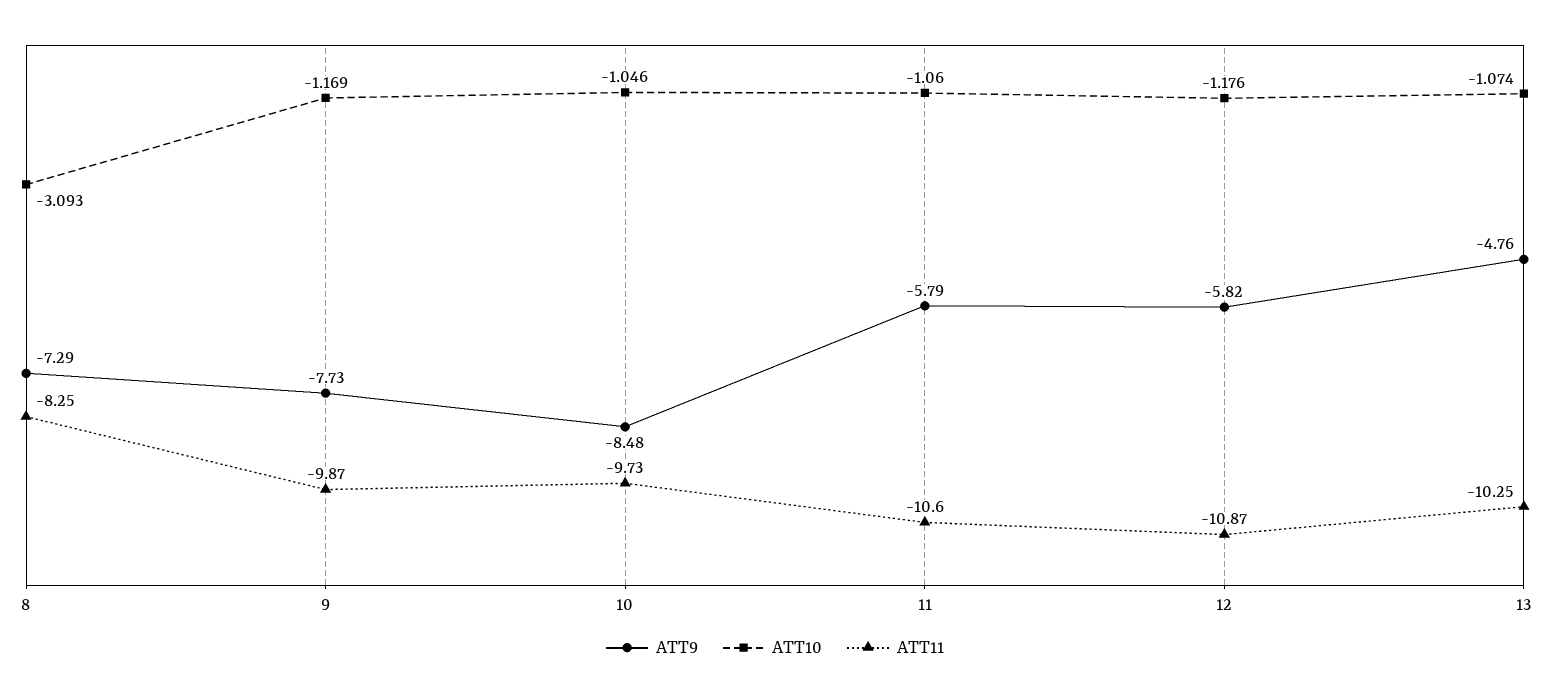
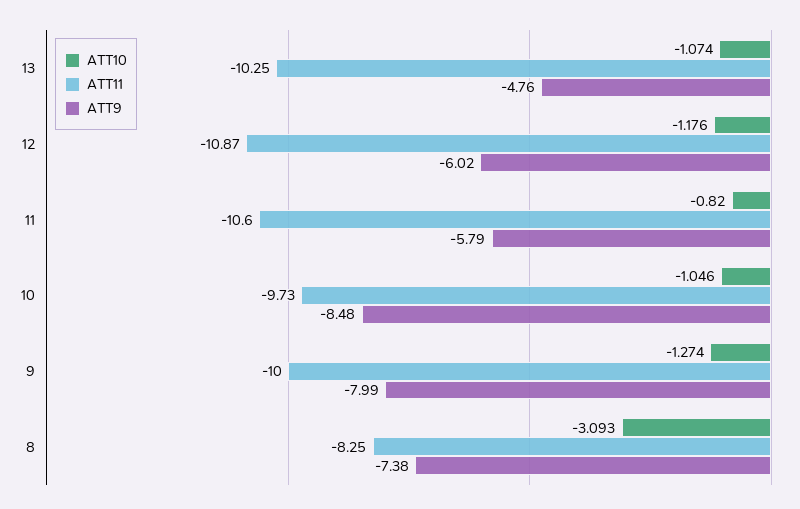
  {
    "ATT9": {
-     "8": -7.29,
+     "8": -7.38,
-     "9": -7.73,
+     "9": -7.99,
      "10": -8.48,
      "11": -5.79,
-     "12": -5.82,
+     "12": -6.02,
      "13": -4.76
    },
    "ATT10": {
      "8": -3.093,
-     "9": -1.169,
+     "9": -1.274,
      "10": -1.046,
-     "11": -1.06,
+     "11": -0.82,
      "12": -1.176,
      "13": -1.074
    },
    "ATT11": {
      "8": -8.25,
-     "9": -9.87,
+     "9": -10,
      "10": -9.73,
      "11": -10.6,
      "12": -10.87,
      "13": -10.25
    }
  }

